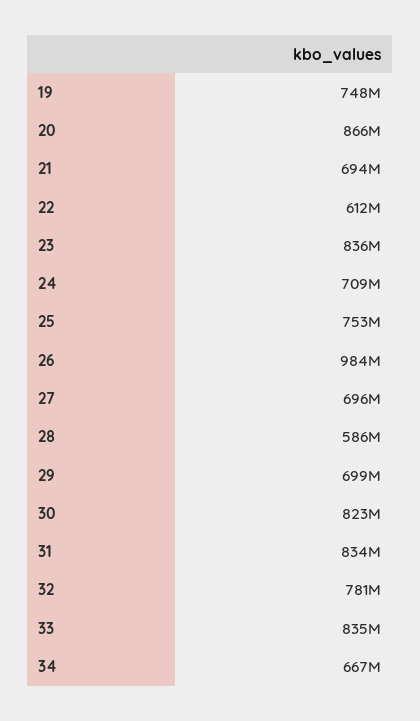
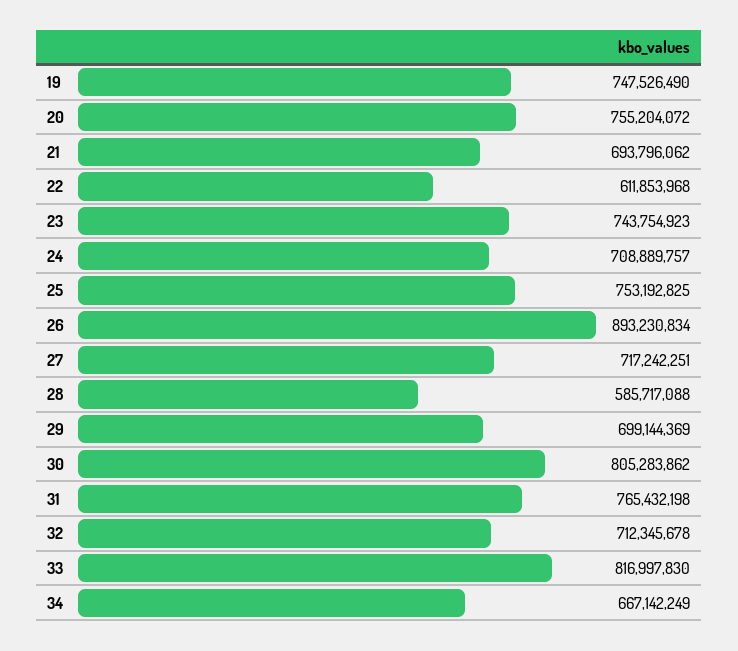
  {
    "19": 747526490,
-   "20": 866000000,
+   "20": 755204072,
    "21": 693796062,
    "22": 611853968,
-   "23": 836000000,
+   "23": 743754923,
    "24": 708889757,
    "25": 753192825,
-   "26": 984000000,
+   "26": 893230834,
-   "27": 696000000,
+   "27": 717242251,
    "28": 585717088,
    "29": 699144369,
-   "30": 823000000,
+   "30": 805283862,
-   "31": 834000000,
+   "31": 765432198,
-   "32": 781000000,
+   "32": 712345678,
-   "33": 835000000,
+   "33": 816997830,
    "34": 667142249
  }

